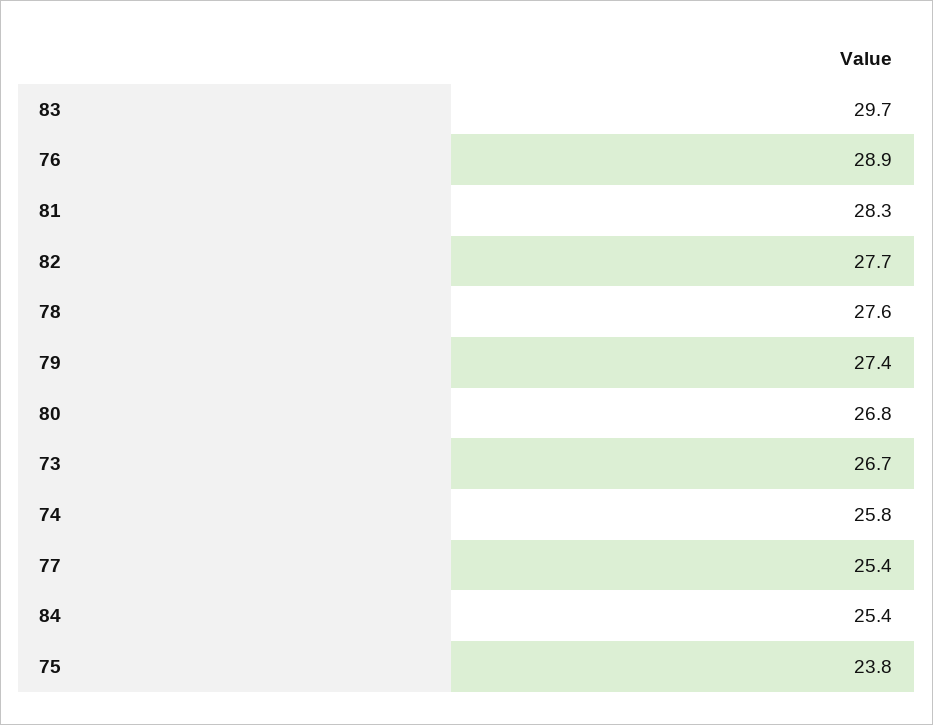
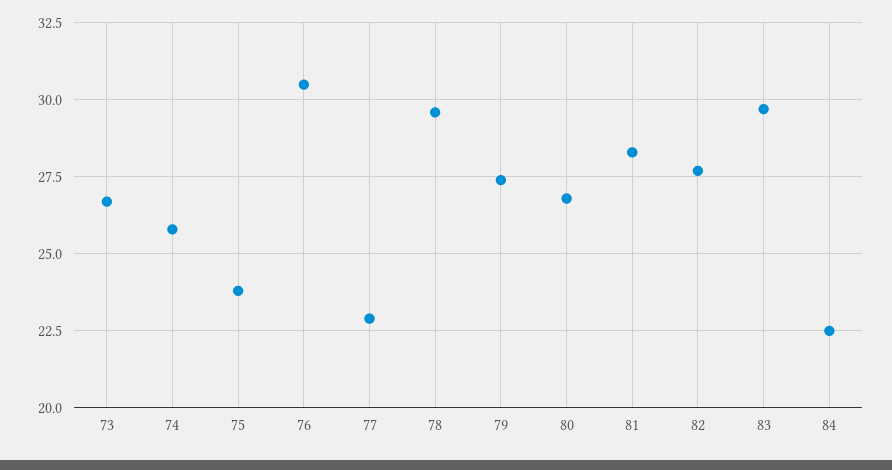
  {
    "83": 29.7,
-   "76": 28.9,
+   "76": 30.5,
    "81": 28.3,
    "82": 27.7,
-   "78": 27.6,
+   "78": 29.5,
    "79": 27.4,
    "80": 26.8,
    "73": 26.7,
    "74": 25.8,
-   "77": 25.4,
+   "77": 23,
-   "84": 25.4,
+   "84": 22.5,
    "75": 23.8
  }

